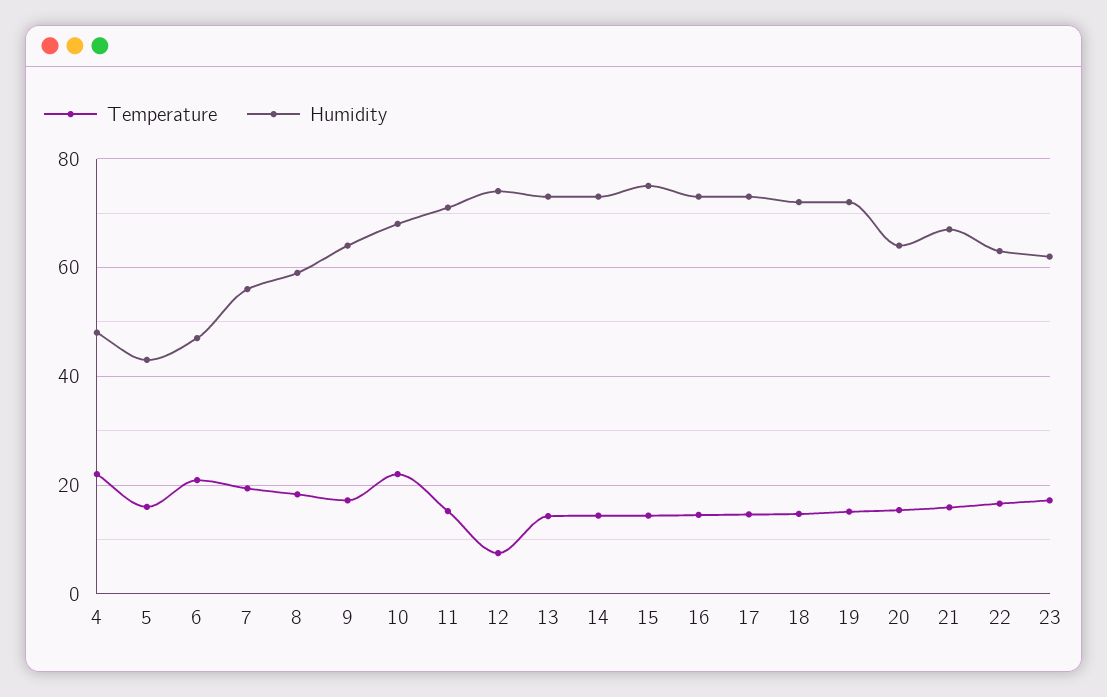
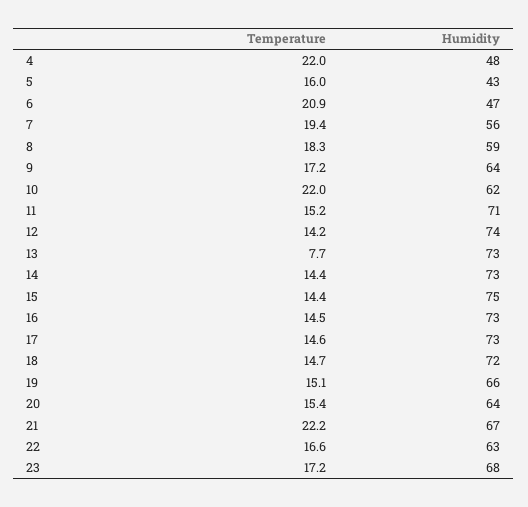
  {
    "Temperature": {
      "4": 22,
      "5": 16,
      "6": 20.9,
      "7": 19.4,
      "8": 18.3,
      "9": 17.2,
      "10": 22,
      "11": 15.2,
-     "12": 8,
+     "12": 14.2,
-     "13": 14,
+     "13": 7.7,
      "14": 14.4,
      "15": 14.4,
      "16": 14.5,
      "17": 14.6,
      "18": 14.7,
      "19": 15.1,
      "20": 15.4,
-     "21": 16,
+     "21": 22.2,
      "22": 16.6,
      "23": 17.2
    },
    "Humidity": {
      "4": 48,
      "5": 43,
      "6": 47,
      "7": 56,
      "8": 59,
      "9": 64,
-     "10": 68,
+     "10": 62,
      "11": 71,
      "12": 74,
      "13": 73,
      "14": 73,
      "15": 75,
      "16": 73,
      "17": 73,
      "18": 72,
-     "19": 72,
+     "19": 66,
      "20": 64,
      "21": 67,
      "22": 63,
-     "23": 62
+     "23": 68
    }
  }

